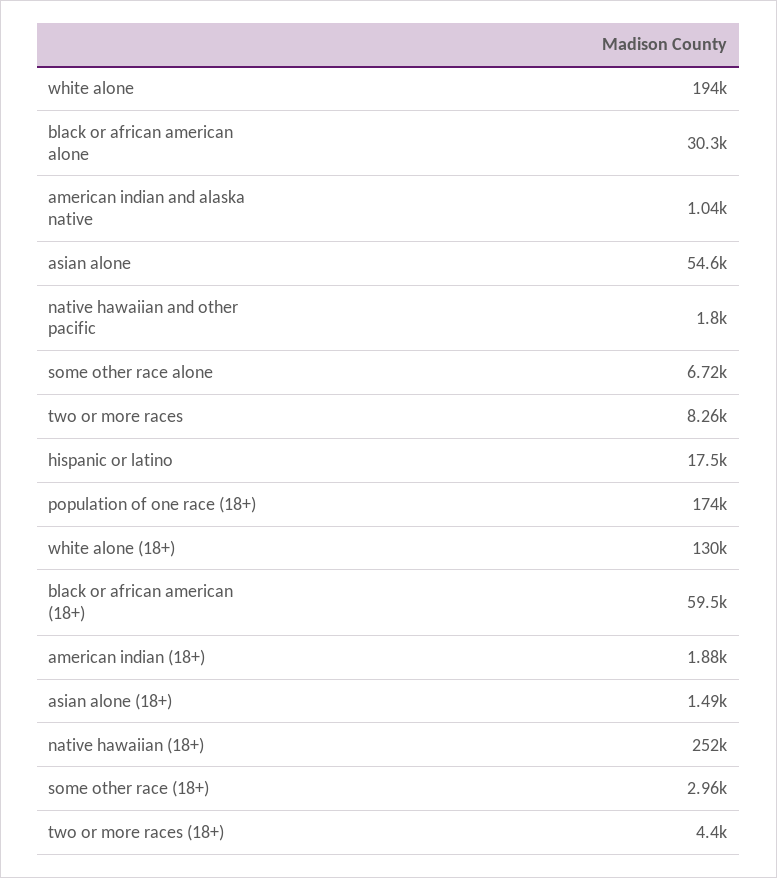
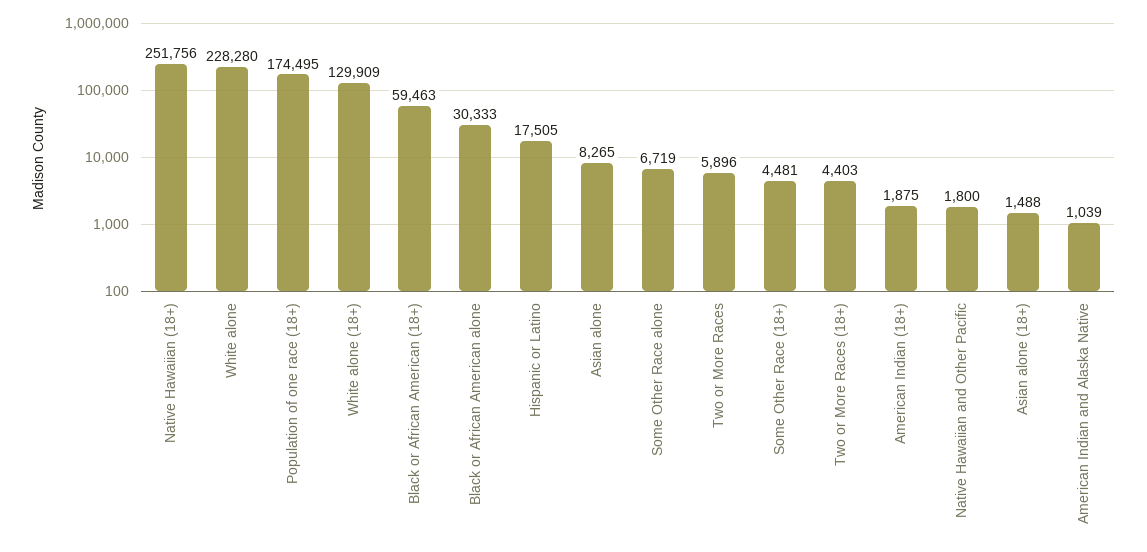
  {
-   "white alone": 194000,
+   "white alone": 228280,
    "black or african american alone": 30333,
    "american indian and alaska native": 1039,
-   "asian alone": 54600,
+   "asian alone": 8265,
    "native hawaiian and other pacific": 1800,
    "some other race alone": 6719,
-   "two or more races": 8260,
+   "two or more races": 5896,
    "hispanic or latino": 17505,
    "population of one race (18+)": 174495,
    "white alone (18+)": 129909,
    "black or african american (18+)": 59463,
    "american indian (18+)": 1875,
    "asian alone (18+)": 1488,
    "native hawaiian (18+)": 251756,
-   "some other race (18+)": 2960,
+   "some other race (18+)": 4481,
    "two or more races (18+)": 4403
  }

